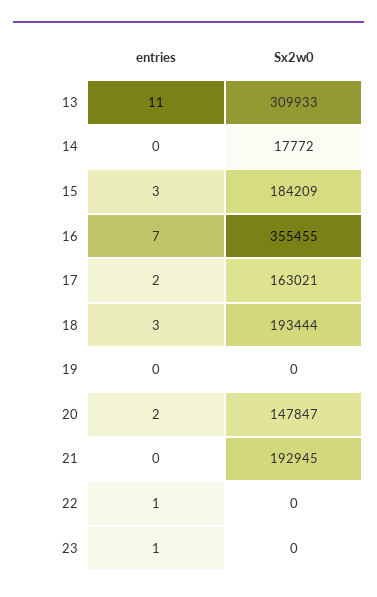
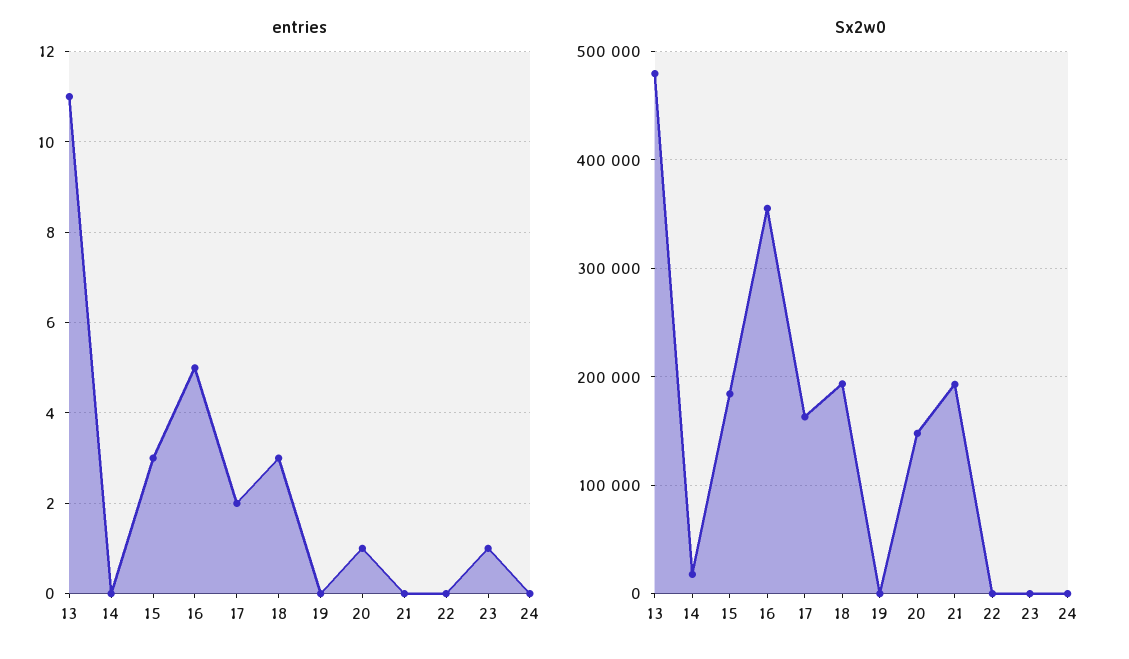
  {
    "entries": {
      "13": 11,
      "14": 0,
      "15": 3,
-     "16": 7,
+     "16": 5,
      "17": 2,
      "18": 3,
      "19": 0,
-     "20": 2,
+     "20": 1,
      "21": 0,
-     "22": 1,
+     "22": 0,
-     "23": 1
+     "23": 1,
+     "24": 0
    },
    "Sx2w0": {
-     "13": 309933,
+     "13": 480000,
      "14": 17772,
      "15": 184209,
      "16": 355455,
      "17": 163021,
      "18": 193444,
      "19": 0,
      "20": 147847,
      "21": 192945,
      "22": 0,
-     "23": 0
+     "23": 0,
+     "24": 0
    }
  }

